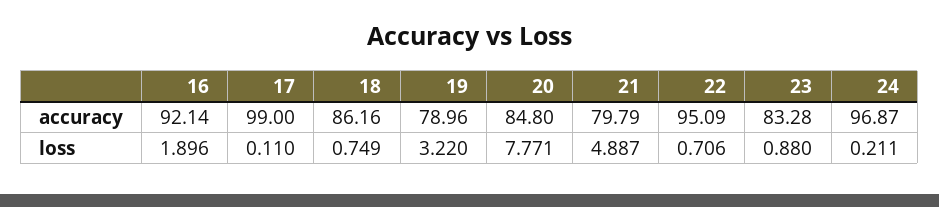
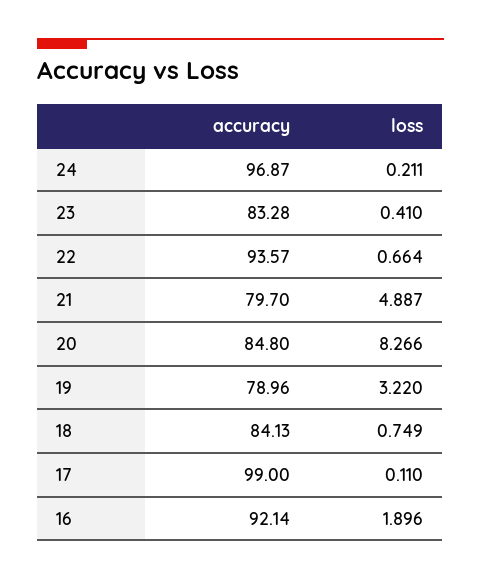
  {
    "16": {
      "accuracy": 92.14,
      "loss": 1.896
    },
    "17": {
      "accuracy": 99,
      "loss": 0.11
    },
    "18": {
-     "accuracy": 86.16,
+     "accuracy": 84.13,
      "loss": 0.749
    },
    "19": {
      "accuracy": 78.96,
      "loss": 3.22
    },
    "20": {
      "accuracy": 84.8,
-     "loss": 7.771
+     "loss": 8.266
    },
    "21": {
-     "accuracy": 79.79,
+     "accuracy": 79.7,
      "loss": 4.887
    },
    "22": {
-     "accuracy": 95.09,
+     "accuracy": 93.57,
-     "loss": 0.706
+     "loss": 0.664
    },
    "23": {
      "accuracy": 83.28,
-     "loss": 0.88
+     "loss": 0.41
    },
    "24": {
      "accuracy": 96.87,
      "loss": 0.211
    }
  }

